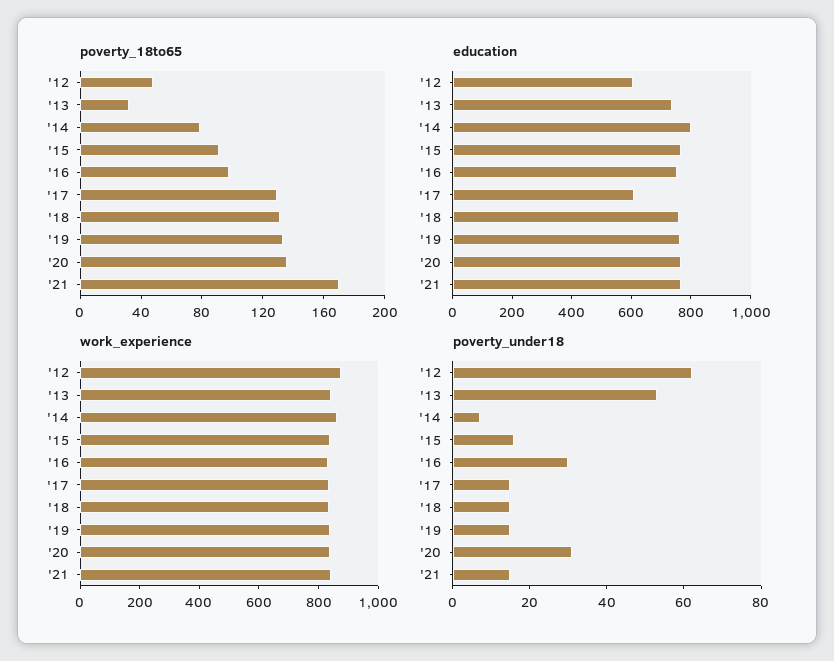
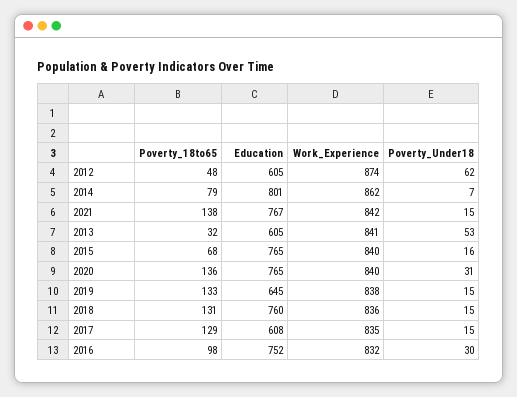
  {
    "poverty_18to65": {
      "'12": 48,
      "'13": 32,
      "'14": 79,
-     "'15": 90,
+     "'15": 68,
      "'16": 98,
      "'17": 129,
      "'18": 131,
      "'19": 133,
      "'20": 136,
-     "'21": 170
+     "'21": 138
    },
    "education": {
      "'12": 605,
-     "'13": 750,
+     "'13": 605,
      "'14": 801,
      "'15": 765,
      "'16": 752,
      "'17": 608,
      "'18": 760,
-     "'19": 750,
+     "'19": 645,
      "'20": 765,
      "'21": 767
    },
    "work_experience": {
      "'12": 874,
      "'13": 841,
      "'14": 862,
      "'15": 840,
      "'16": 832,
      "'17": 835,
      "'18": 836,
      "'19": 838,
      "'20": 840,
      "'21": 842
    },
    "poverty_under18": {
      "'12": 62,
      "'13": 53,
      "'14": 7,
      "'15": 16,
      "'16": 30,
      "'17": 15,
      "'18": 15,
      "'19": 15,
      "'20": 31,
      "'21": 15
    }
  }

